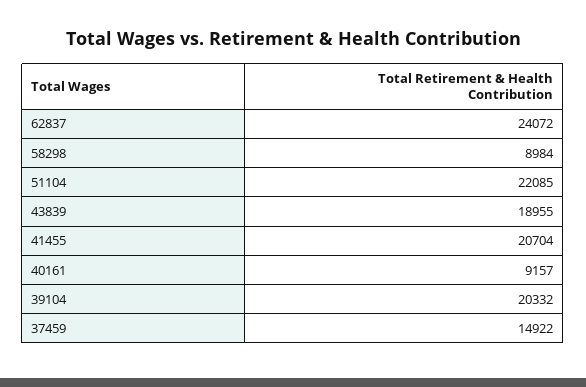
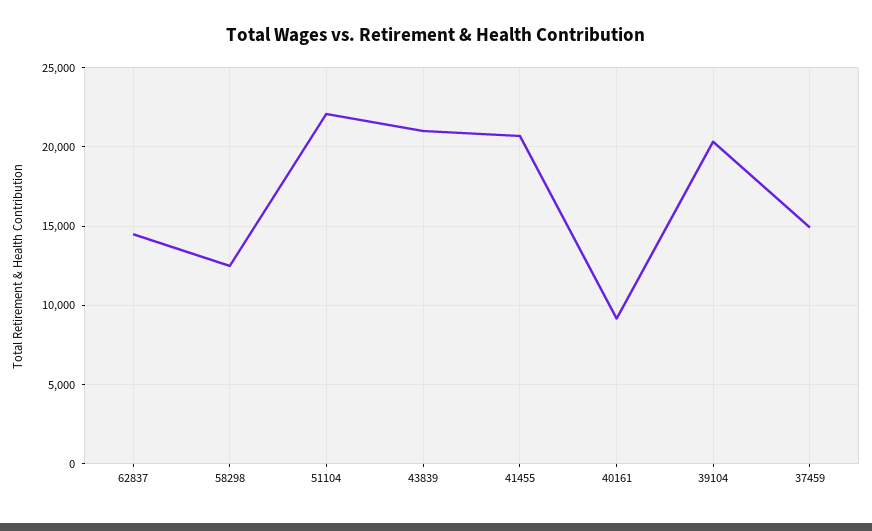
  {
-   "62837": 24072,
+   "62837": 14500,
-   "58298": 8984,
+   "58298": 12500,
    "51104": 22085,
-   "43839": 18955,
+   "43839": 21000,
    "41455": 20704,
    "40161": 9157,
    "39104": 20332,
    "37459": 14922
  }

